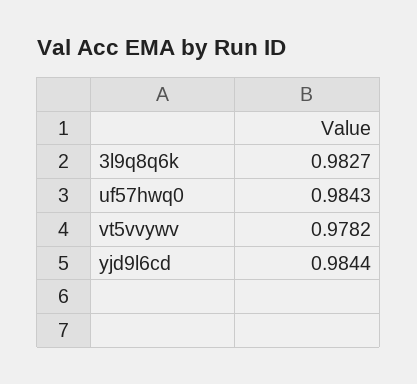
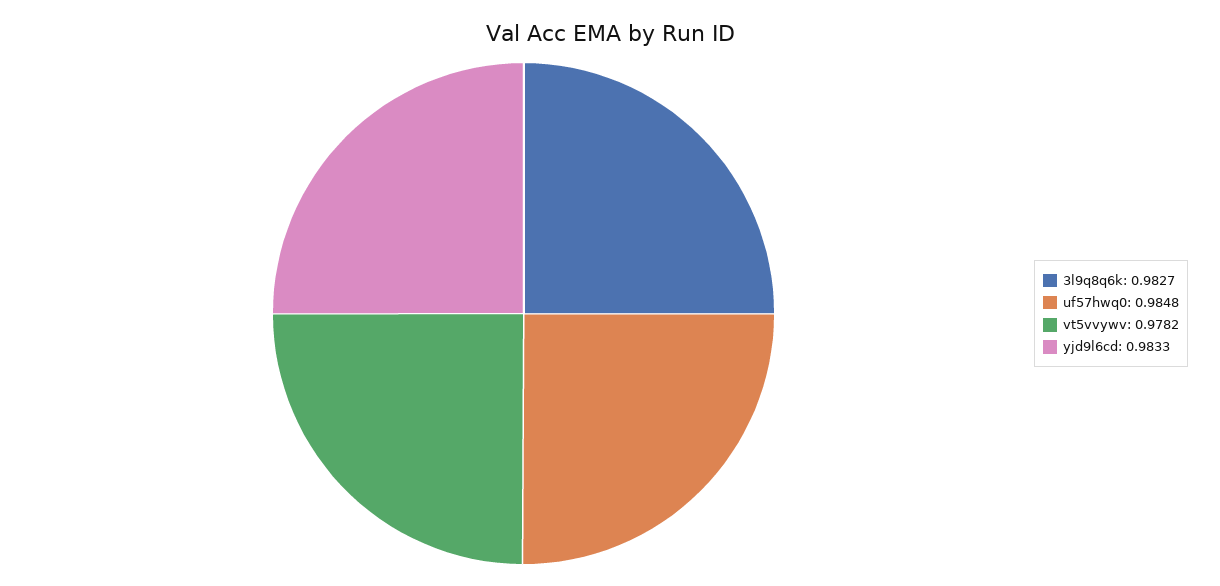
  {
    "3l9q8q6k": 0.9827,
-   "uf57hwq0": 0.9843,
+   "uf57hwq0": 0.9848,
    "vt5vvywv": 0.9782,
-   "yjd9l6cd": 0.9844
+   "yjd9l6cd": 0.9833
  }

